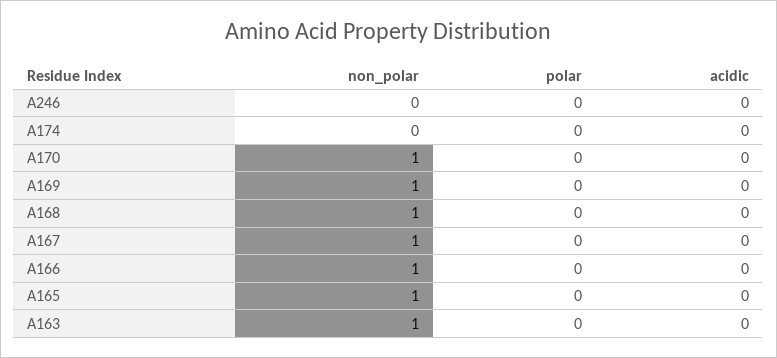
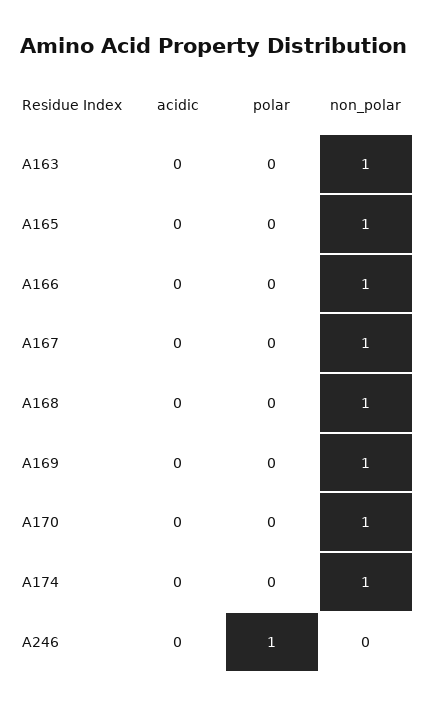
  {
    "non_polar": {
      "A246": 0,
-     "A174": 0,
+     "A174": 1,
      "A170": 1,
      "A169": 1,
      "A168": 1,
      "A167": 1,
      "A166": 1,
      "A165": 1,
      "A163": 1
    },
    "polar": {
-     "A246": 0,
+     "A246": 1,
      "A174": 0,
      "A170": 0,
      "A169": 0,
      "A168": 0,
      "A167": 0,
      "A166": 0,
      "A165": 0,
      "A163": 0
    },
    "acidic": {
      "A246": 0,
      "A174": 0,
      "A170": 0,
      "A169": 0,
      "A168": 0,
      "A167": 0,
      "A166": 0,
      "A165": 0,
      "A163": 0
    }
  }

